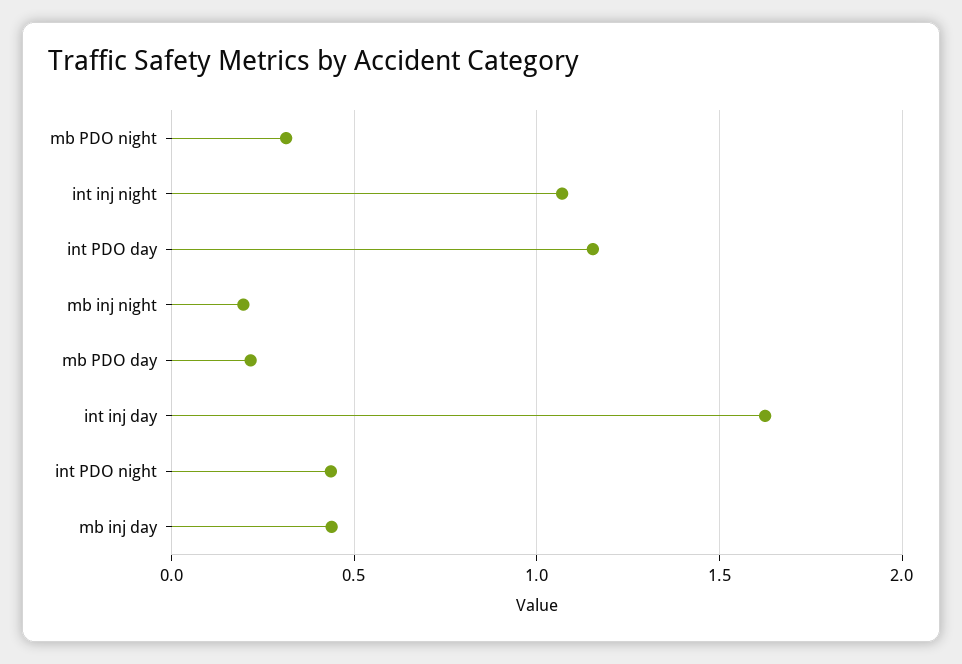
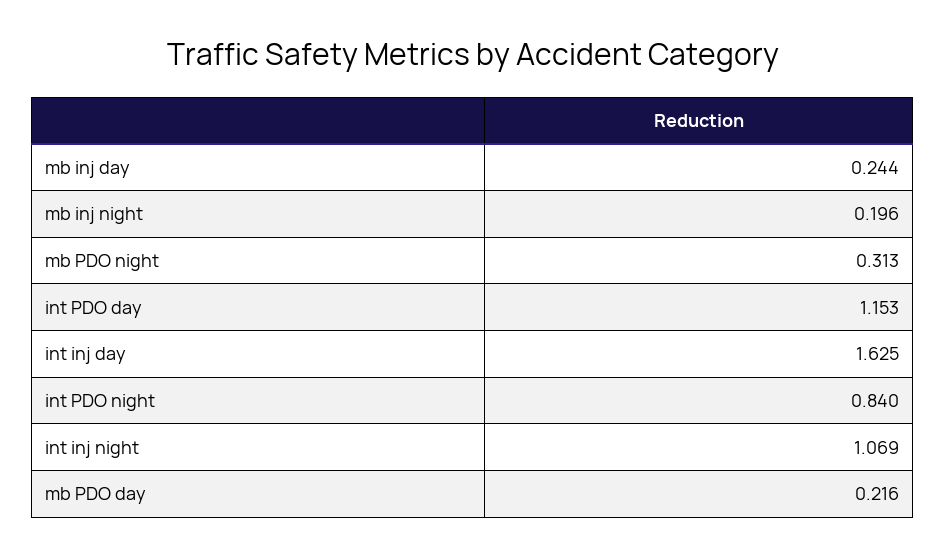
  {
    "mb PDO night": 0.313,
    "int inj night": 1.069,
    "int PDO day": 1.153,
    "mb inj night": 0.196,
    "mb PDO day": 0.216,
    "int inj day": 1.625,
-   "int PDO night": 0.45,
+   "int PDO night": 0.84,
-   "mb inj day": 0.45
+   "mb inj day": 0.244
  }

